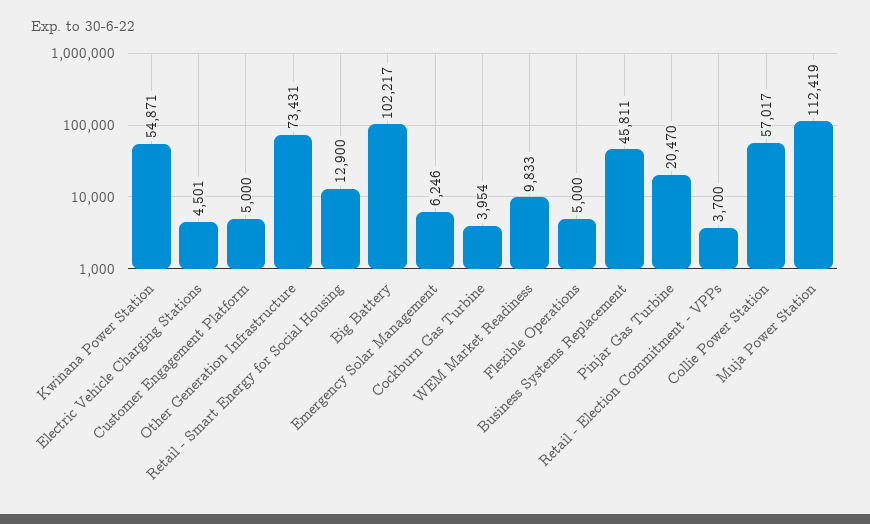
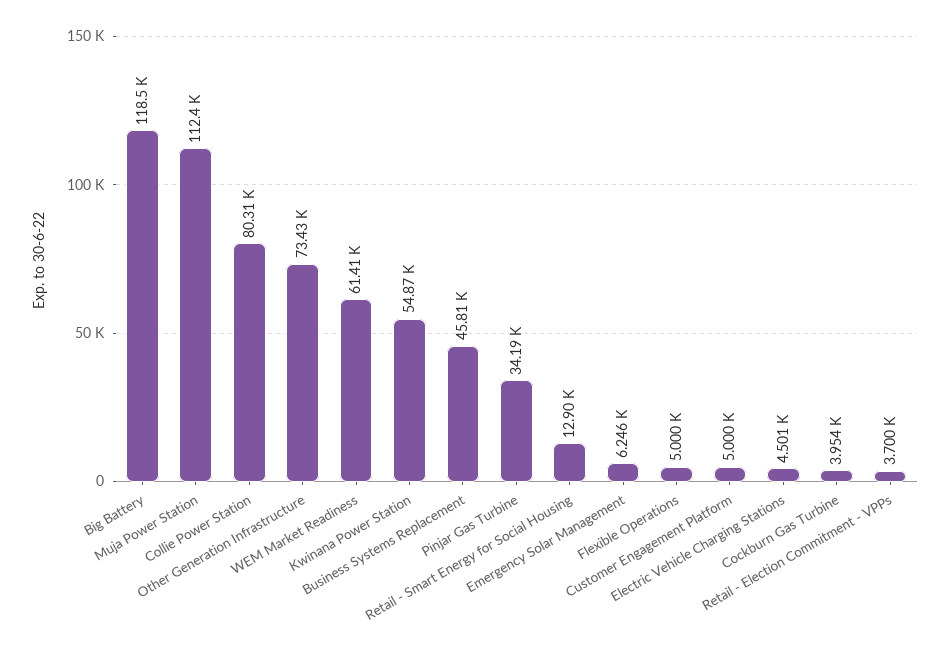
  {
    "Kwinana Power Station": 54871,
    "Electric Vehicle Charging Stations": 4501,
    "Customer Engagement Platform": 5000,
    "Other Generation Infrastructure": 73431,
    "Retail - Smart Energy for Social Housing": 12900,
-   "Big Battery": 102217,
+   "Big Battery": 118500,
    "Emergency Solar Management": 6246,
    "Cockburn Gas Turbine": 3954,
-   "WEM Market Readiness": 9833,
+   "WEM Market Readiness": 61410,
    "Flexible Operations": 5000,
    "Business Systems Replacement": 45811,
-   "Pinjar Gas Turbine": 20470,
+   "Pinjar Gas Turbine": 34190,
    "Retail - Election Commitment - VPPs": 3700,
-   "Collie Power Station": 57017,
+   "Collie Power Station": 80310,
    "Muja Power Station": 112419
  }

